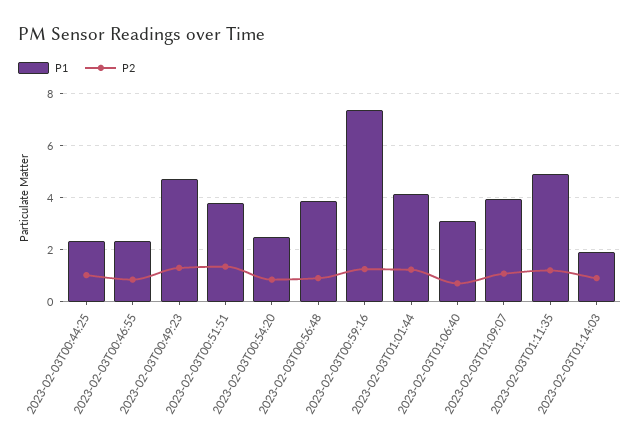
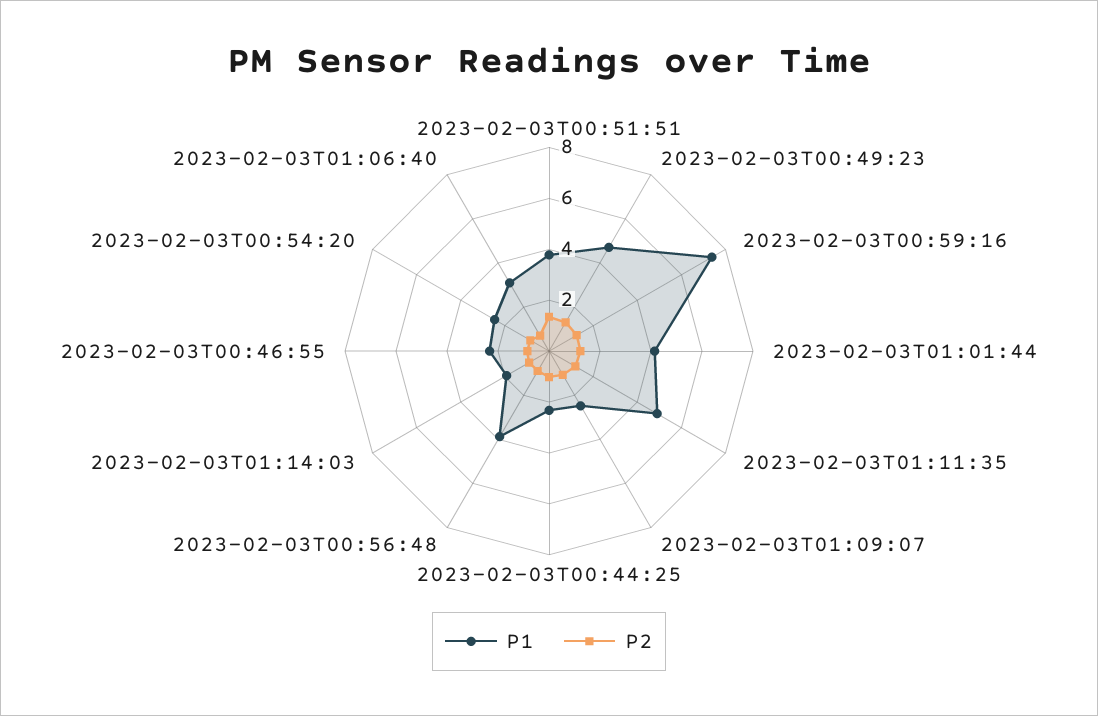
  {
    "P1": {
      "2023-02-03T00:44:25": 2.25,
      "2023-02-03T00:46:55": 2.25,
      "2023-02-03T00:49:23": 4.75,
      "2023-02-03T00:51:51": 3.75,
      "2023-02-03T00:54:20": 2.5,
      "2023-02-03T00:56:48": 4,
      "2023-02-03T00:59:16": 7.5,
      "2023-02-03T01:01:44": 4.25,
      "2023-02-03T01:06:40": 3,
-     "2023-02-03T01:09:07": 4,
+     "2023-02-03T01:09:07": 2.5,
      "2023-02-03T01:11:35": 5,
      "2023-02-03T01:14:03": 2
    },
    "P2": {
      "2023-02-03T00:44:25": 1,
      "2023-02-03T00:46:55": 0.75,
      "2023-02-03T00:49:23": 1.25,
      "2023-02-03T00:51:51": 1.25,
      "2023-02-03T00:54:20": 0.75,
      "2023-02-03T00:56:48": 1,
      "2023-02-03T00:59:16": 1.25,
      "2023-02-03T01:01:44": 1.25,
      "2023-02-03T01:06:40": 0.75,
      "2023-02-03T01:09:07": 1,
      "2023-02-03T01:11:35": 1.25,
      "2023-02-03T01:14:03": 1
    }
  }

